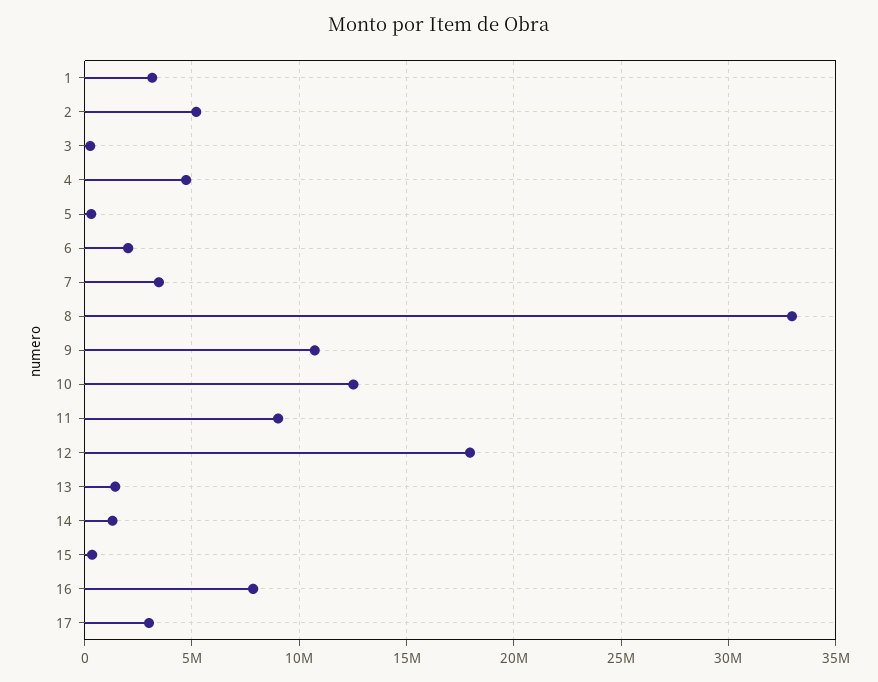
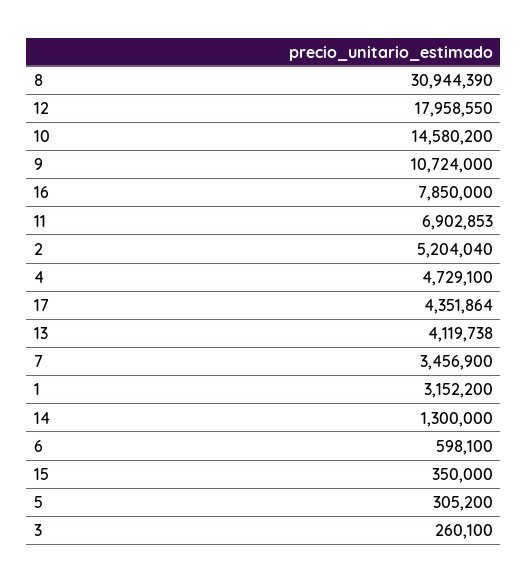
  {
    "1": 3152200,
    "2": 5204040,
    "3": 260100,
    "4": 4729100,
    "5": 305200,
-   "6": 2000000,
+   "6": 598100,
    "7": 3456900,
-   "8": 33000000,
+   "8": 30944390,
    "9": 10724000,
-   "10": 12500000,
+   "10": 14580200,
-   "11": 9000000,
+   "11": 6902853,
    "12": 17958550,
-   "13": 1500000,
+   "13": 4119738,
    "14": 1300000,
    "15": 350000,
    "16": 7850000,
-   "17": 3000000
+   "17": 4351864
  }

